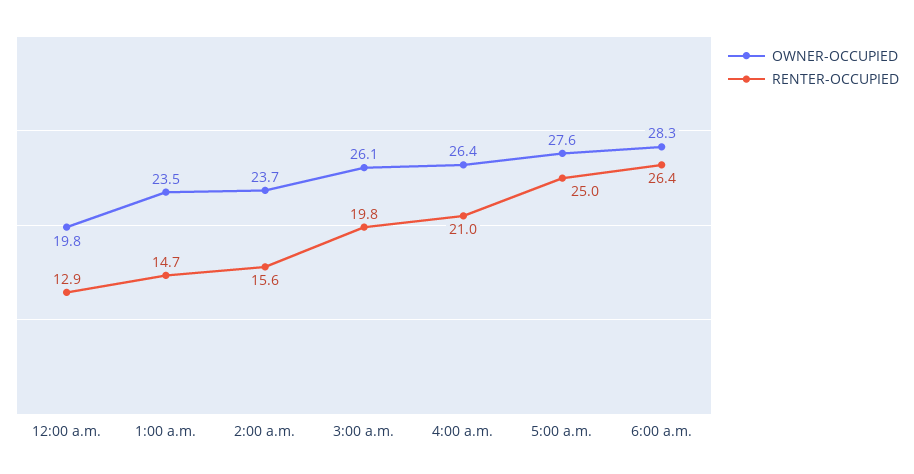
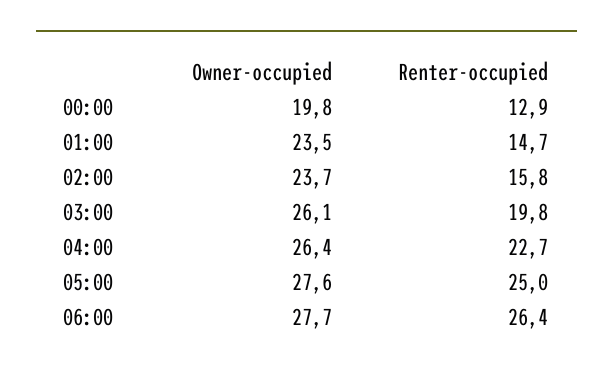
  {
    "OWNER-OCCUPIED": {
      "12:00 a.m.": 19.8,
      "1:00 a.m.": 23.5,
      "2:00 a.m.": 23.7,
      "3:00 a.m.": 26.1,
      "4:00 a.m.": 26.4,
      "5:00 a.m.": 27.6,
-     "6:00 a.m.": 28.3
+     "6:00 a.m.": 27.7
    },
    "RENTER-OCCUPIED": {
      "12:00 a.m.": 12.9,
      "1:00 a.m.": 14.7,
-     "2:00 a.m.": 15.6,
+     "2:00 a.m.": 15.8,
      "3:00 a.m.": 19.8,
-     "4:00 a.m.": 21,
+     "4:00 a.m.": 22.7,
      "5:00 a.m.": 25,
      "6:00 a.m.": 26.4
    }
  }

